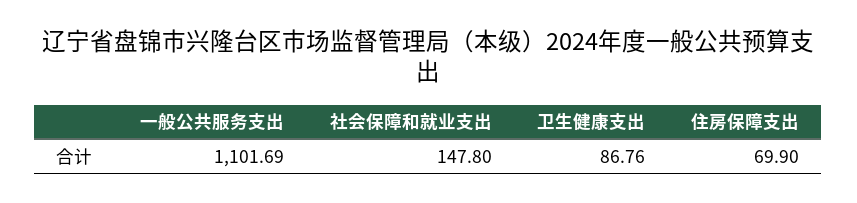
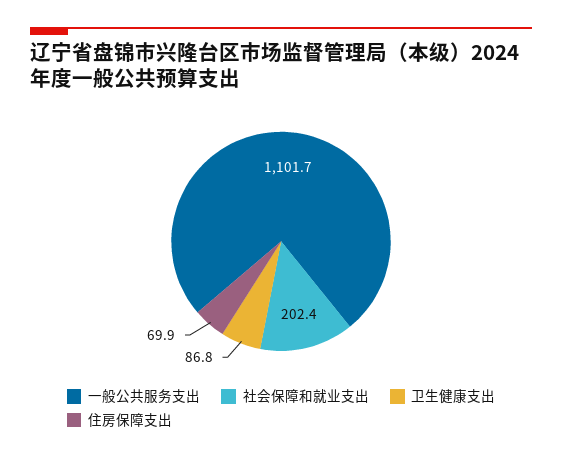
  {
    "一般公共服务支出": 1101.69,
-   "社会保障和就业支出": 147.8,
+   "社会保障和就业支出": 202.4,
    "卫生健康支出": 86.76,
    "住房保障支出": 69.9
  }

